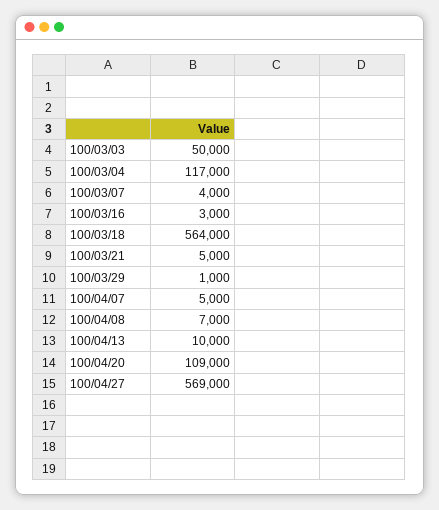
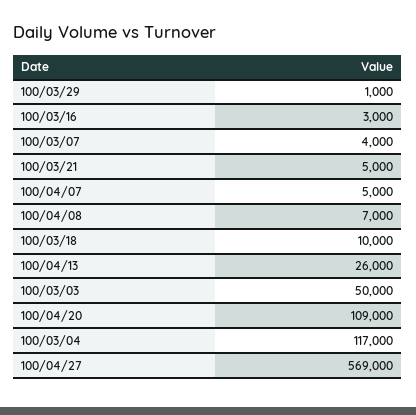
  {
    "100/03/03": 50000,
    "100/03/04": 117000,
    "100/03/07": 4000,
    "100/03/16": 3000,
-   "100/03/18": 564000,
+   "100/03/18": 10000,
    "100/03/21": 5000,
    "100/03/29": 1000,
    "100/04/07": 5000,
    "100/04/08": 7000,
-   "100/04/13": 10000,
+   "100/04/13": 26000,
    "100/04/20": 109000,
    "100/04/27": 569000
  }

